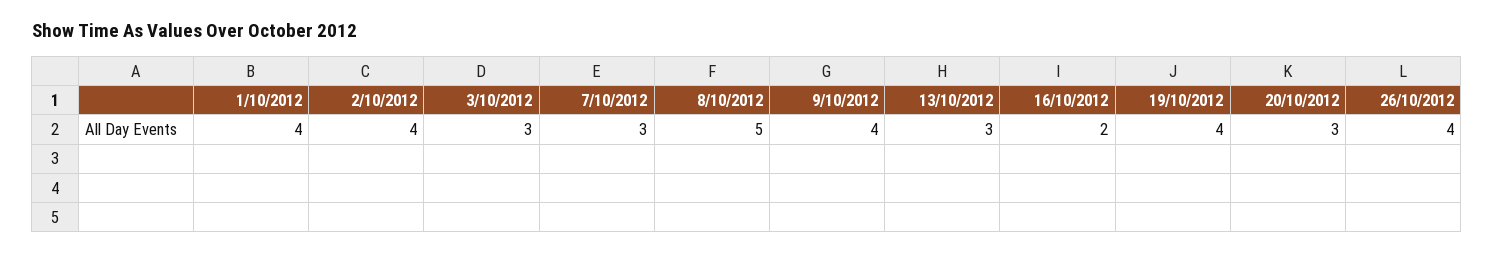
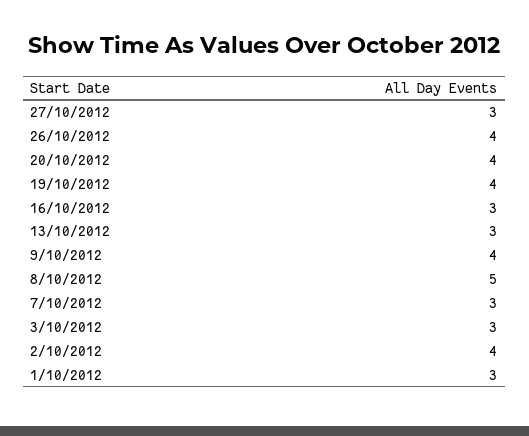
  {
-   "1/10/2012": 4,
+   "1/10/2012": 3,
    "2/10/2012": 4,
    "3/10/2012": 3,
    "7/10/2012": 3,
    "8/10/2012": 5,
    "9/10/2012": 4,
    "13/10/2012": 3,
-   "16/10/2012": 2,
+   "16/10/2012": 3,
    "19/10/2012": 4,
-   "20/10/2012": 3,
+   "20/10/2012": 4,
-   "26/10/2012": 4
+   "26/10/2012": 4,
+   "27/10/2012": 3
  }

